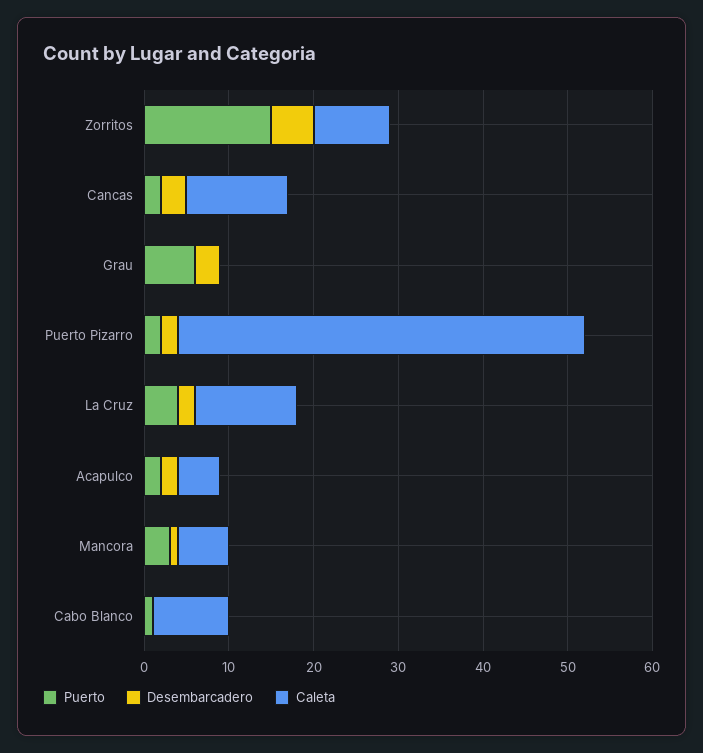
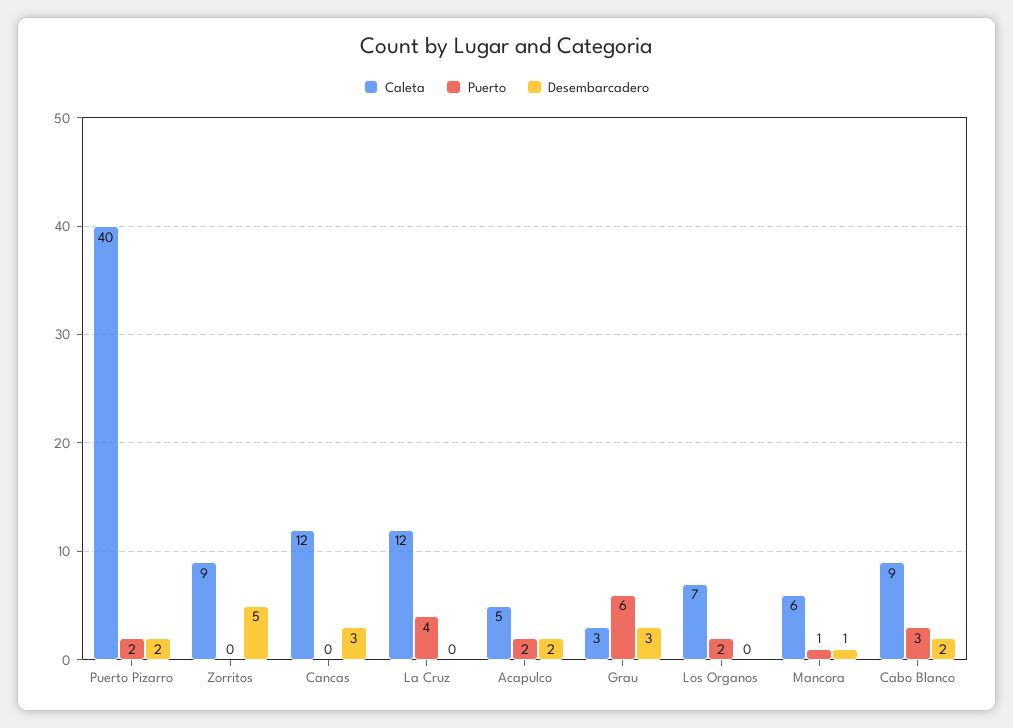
  {
    "Puerto": {
-     "Zorritos": 15,
+     "Zorritos": 0,
-     "Cancas": 2,
+     "Cancas": 0,
      "Grau": 6,
      "Puerto Pizarro": 2,
      "La Cruz": 4,
      "Acapulco": 2,
-     "Mancora": 3,
+     "Mancora": 1,
-     "Cabo Blanco": 1
+     "Cabo Blanco": 3,
+     "Los Organos": 2
    },
    "Desembarcadero": {
      "Zorritos": 5,
      "Cancas": 3,
      "Grau": 3,
      "Puerto Pizarro": 2,
-     "La Cruz": 2,
+     "La Cruz": 0,
      "Acapulco": 2,
      "Mancora": 1,
-     "Cabo Blanco": 0
+     "Cabo Blanco": 2,
+     "Los Organos": 0
    },
    "Caleta": {
      "Zorritos": 9,
      "Cancas": 12,
-     "Grau": 0,
+     "Grau": 3,
-     "Puerto Pizarro": 48,
+     "Puerto Pizarro": 40,
      "La Cruz": 12,
      "Acapulco": 5,
      "Mancora": 6,
-     "Cabo Blanco": 9
+     "Cabo Blanco": 9,
+     "Los Organos": 7
    }
  }

